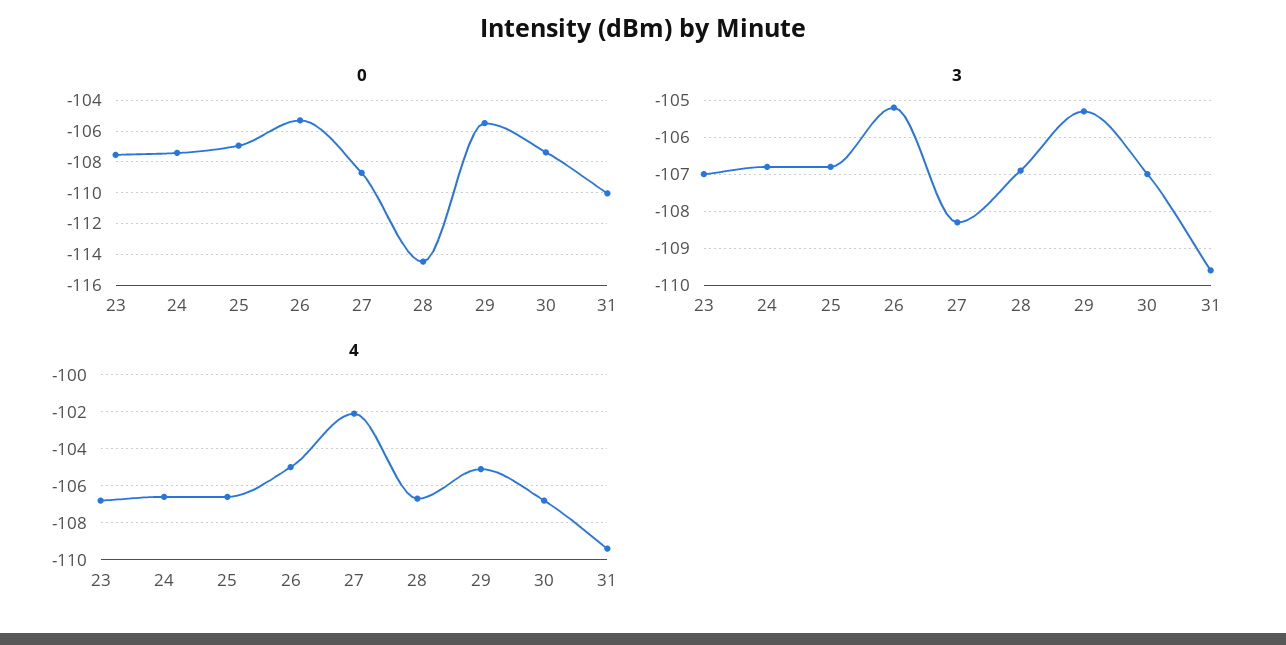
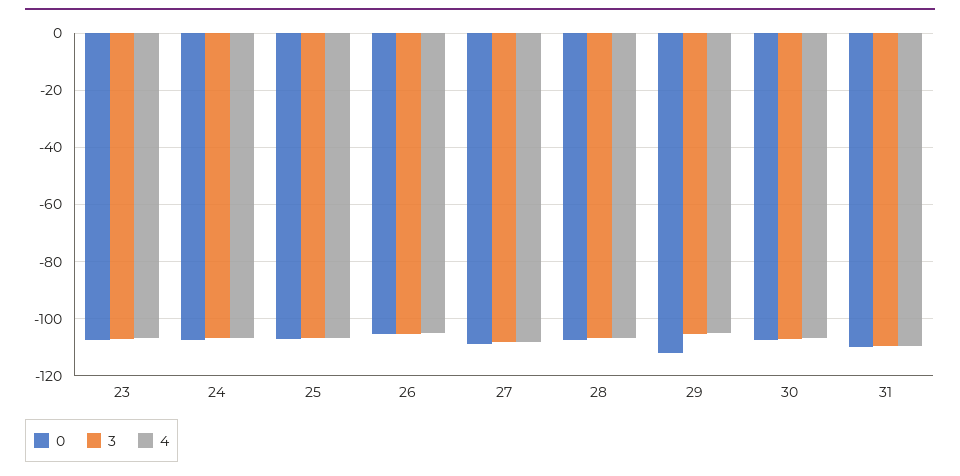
  {
    "0": {
      "23": -107.5,
      "24": -107.5,
      "25": -107,
      "26": -105.5,
      "27": -108.5,
-     "28": -114.5,
+     "28": -107.5,
-     "29": -105.5,
+     "29": -112.5,
      "30": -107.5,
      "31": -110
    },
    "3": {
      "23": -107,
      "24": -107,
      "25": -107,
      "26": -105,
      "27": -108.5,
      "28": -107,
      "29": -105.5,
      "30": -107,
      "31": -109.5
    },
    "4": {
      "23": -107,
      "24": -106.5,
      "25": -106.5,
      "26": -105,
-     "27": -102,
+     "27": -107.5,
      "28": -106.5,
      "29": -105,
      "30": -107,
      "31": -109.5
    }
  }

